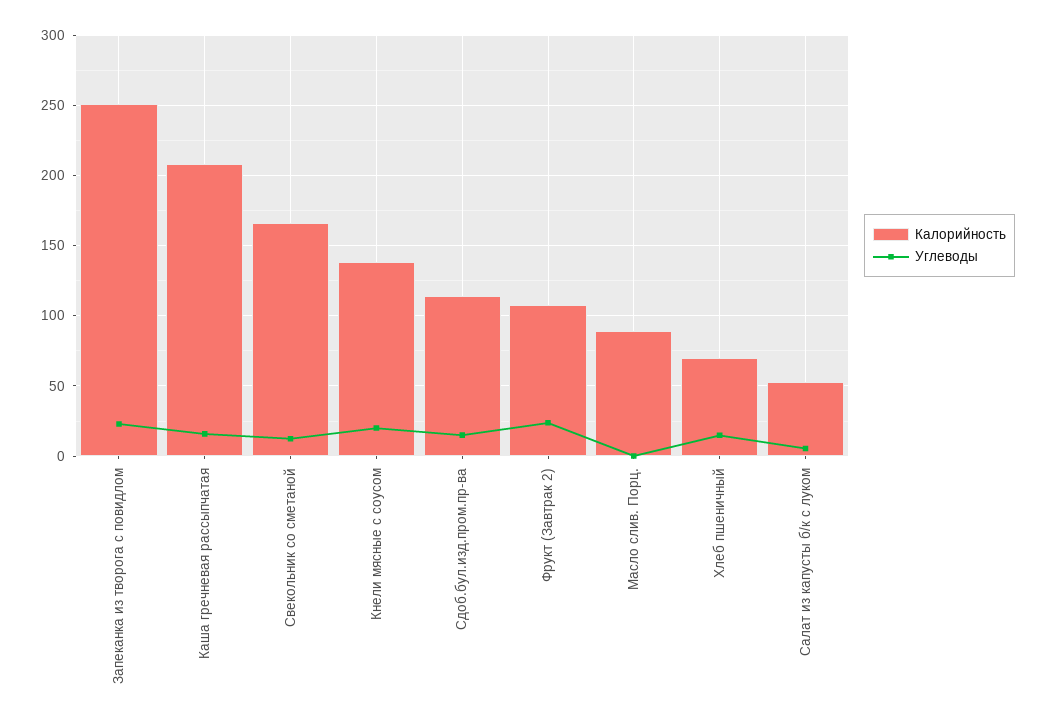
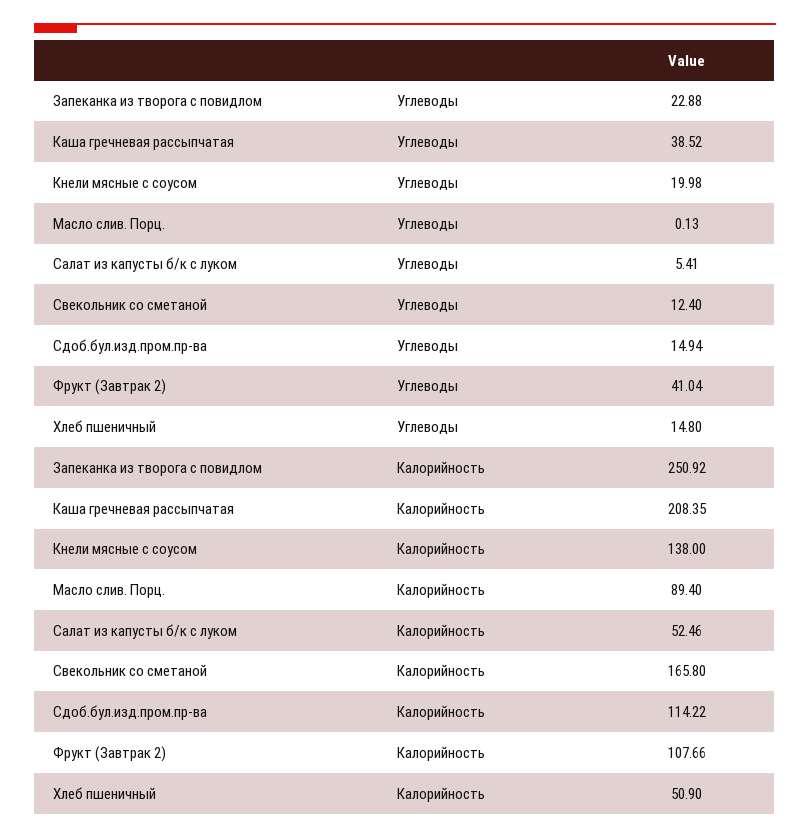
  {
    "Калорийность": {
      "Запеканка из творога с повидлом": 250.92,
      "Каша гречневая рассыпчатая": 208.35,
      "Свекольник со сметаной": 165.8,
      "Кнели мясные с соусом": 138,
      "Сдоб.бул.изд.пром.пр-ва": 114.22,
      "Фрукт (Завтрак 2)": 107.66,
      "Масло слив. Порц.": 89.4,
-     "Хлеб пшеничный": 70,
+     "Хлеб пшеничный": 50.9,
      "Салат из капусты б/к с луком": 52.46
    },
    "Углеводы": {
      "Запеканка из творога с повидлом": 22.88,
-     "Каша гречневая рассыпчатая": 15,
+     "Каша гречневая рассыпчатая": 38.52,
      "Свекольник со сметаной": 12.4,
      "Кнели мясные с соусом": 19.98,
      "Сдоб.бул.изд.пром.пр-ва": 14.94,
-     "Фрукт (Завтрак 2)": 25,
+     "Фрукт (Завтрак 2)": 41.04,
      "Масло слив. Порц.": 0.13,
      "Хлеб пшеничный": 14.8,
      "Салат из капусты б/к с луком": 5.41
    }
  }

